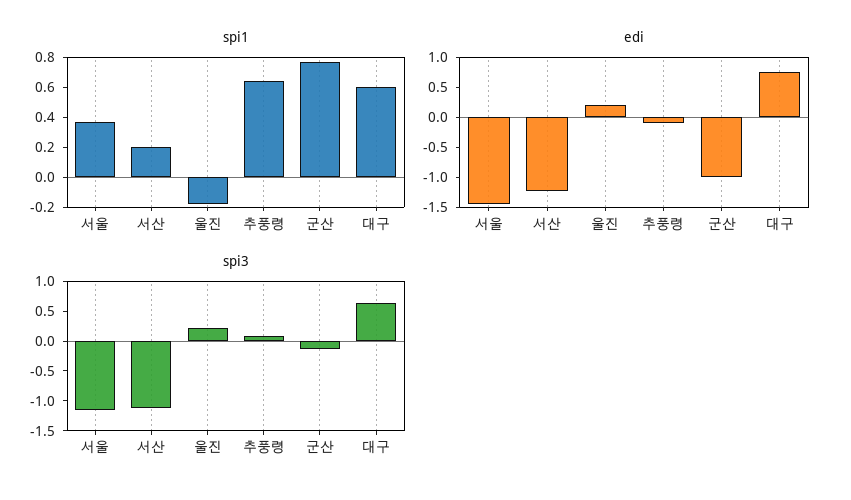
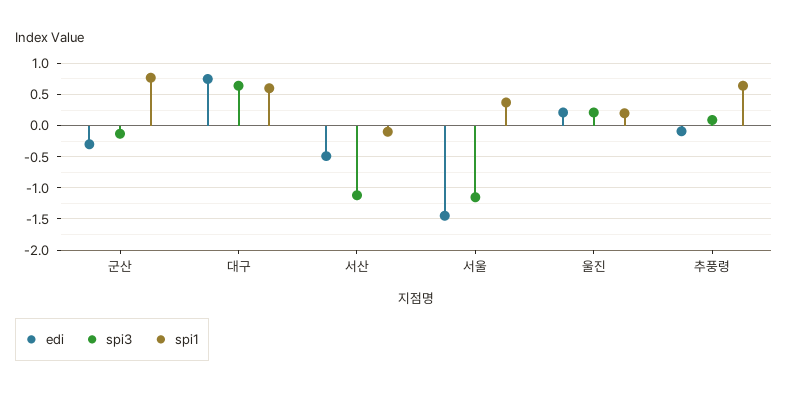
  {
    "spi1": {
      "서울": 0.4,
-     "서산": 0.2,
+     "서산": -0.1,
-     "울진": -0.2,
+     "울진": 0.2,
      "추풍령": 0.6,
      "군산": 0.8,
      "대구": 0.6
    },
    "edi": {
      "서울": -1.5,
-     "서산": -1.25,
+     "서산": -0.5,
      "울진": 0.2,
      "추풍령": -0.1,
-     "군산": -1,
+     "군산": -0.3,
      "대구": 0.8
    },
    "spi3": {
      "서울": -1.2,
      "서산": -1.1,
      "울진": 0.2,
      "추풍령": 0.1,
      "군산": -0.1,
      "대구": 0.6
    }
  }

